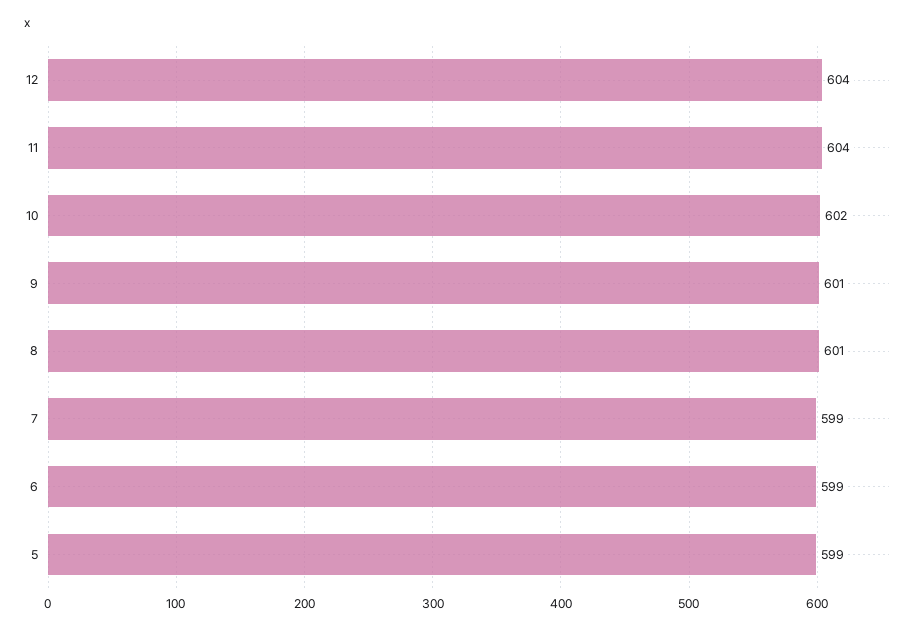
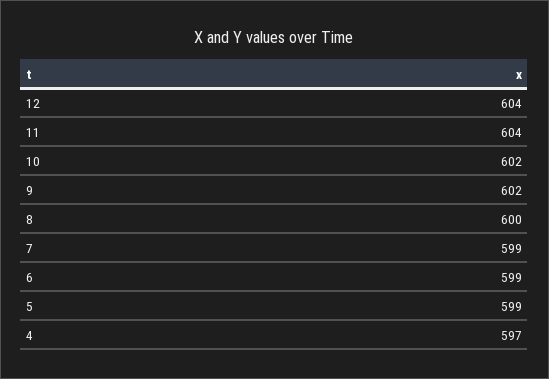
  {
    "12": 604,
    "11": 604,
    "10": 602,
-   "9": 601,
+   "9": 602,
-   "8": 601,
+   "8": 600,
    "7": 599,
    "6": 599,
-   "5": 599
+   "5": 599,
+   "4": 597
  }

